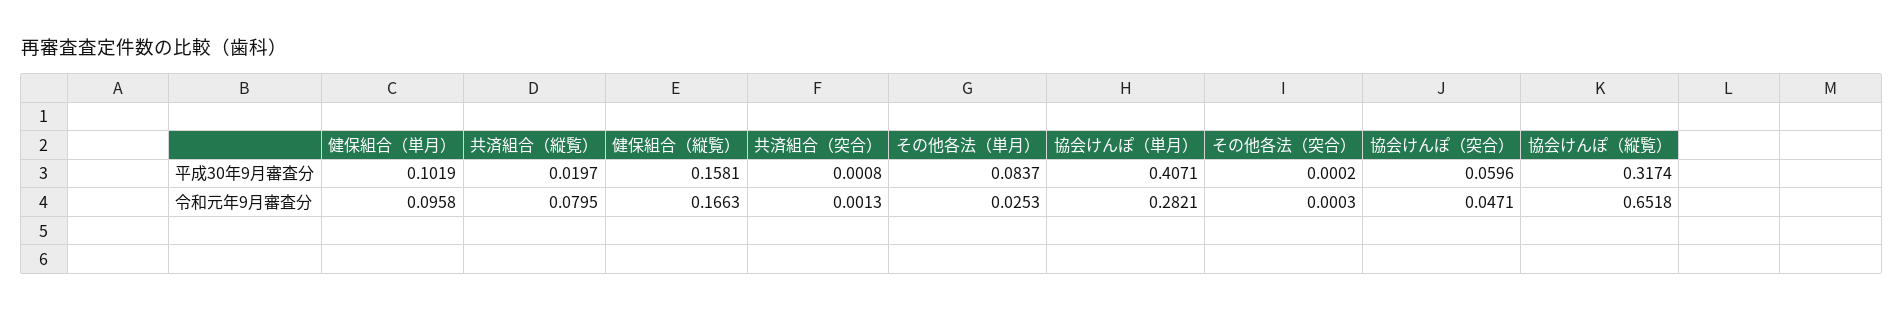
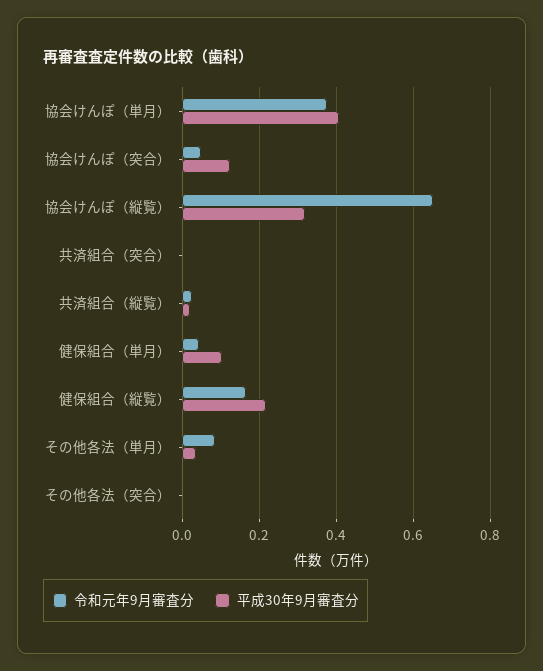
  {
    "平成30年9月審査分": {
      "健保組合（単月）": 0.1019,
      "共済組合（縦覧）": 0.0197,
-     "健保組合（縦覧）": 0.1581,
+     "健保組合（縦覧）": 0.22,
      "共済組合（突合）": 0.0008,
-     "その他各法（単月）": 0.0837,
+     "その他各法（単月）": 0.04,
      "協会けんぽ（単月）": 0.4071,
      "その他各法（突合）": 0.0002,
-     "協会けんぽ（突合）": 0.0596,
+     "協会けんぽ（突合）": 0.12,
      "協会けんぽ（縦覧）": 0.3174
    },
    "令和元年9月審査分": {
-     "健保組合（単月）": 0.0958,
+     "健保組合（単月）": 0.04,
-     "共済組合（縦覧）": 0.0795,
+     "共済組合（縦覧）": 0.02,
      "健保組合（縦覧）": 0.1663,
      "共済組合（突合）": 0.0013,
-     "その他各法（単月）": 0.0253,
+     "その他各法（単月）": 0.08,
-     "協会けんぽ（単月）": 0.2821,
+     "協会けんぽ（単月）": 0.38,
      "その他各法（突合）": 0.0003,
      "協会けんぽ（突合）": 0.0471,
      "協会けんぽ（縦覧）": 0.6518
    }
  }

